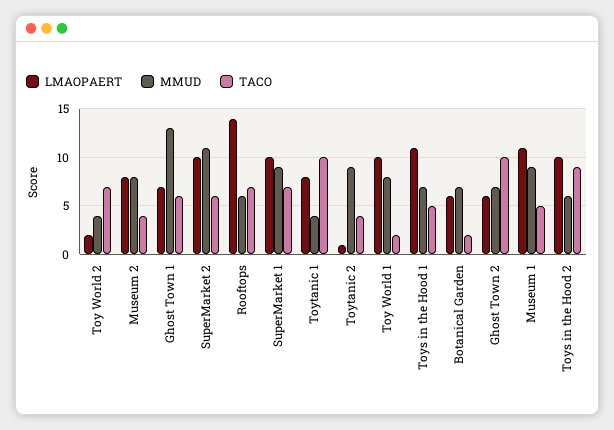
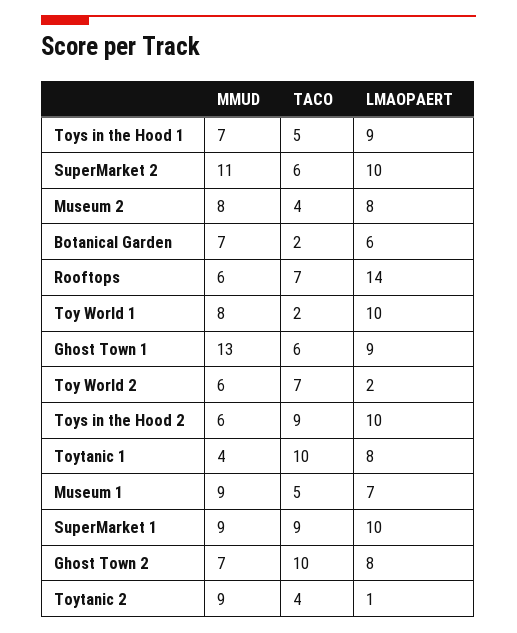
  {
    "LMAOPAERT": {
      "Toy World 2": 2,
      "Museum 2": 8,
-     "Ghost Town 1": 7,
+     "Ghost Town 1": 9,
      "SuperMarket 2": 10,
      "Rooftops": 14,
      "SuperMarket 1": 10,
      "Toytanic 1": 8,
      "Toytanic 2": 1,
      "Toy World 1": 10,
-     "Toys in the Hood 1": 11,
+     "Toys in the Hood 1": 9,
      "Botanical Garden": 6,
-     "Ghost Town 2": 6,
+     "Ghost Town 2": 8,
-     "Museum 1": 11,
+     "Museum 1": 7,
      "Toys in the Hood 2": 10
    },
    "MMUD": {
-     "Toy World 2": 4,
+     "Toy World 2": 6,
      "Museum 2": 8,
      "Ghost Town 1": 13,
      "SuperMarket 2": 11,
      "Rooftops": 6,
      "SuperMarket 1": 9,
      "Toytanic 1": 4,
      "Toytanic 2": 9,
      "Toy World 1": 8,
      "Toys in the Hood 1": 7,
      "Botanical Garden": 7,
      "Ghost Town 2": 7,
      "Museum 1": 9,
      "Toys in the Hood 2": 6
    },
    "TACO": {
      "Toy World 2": 7,
      "Museum 2": 4,
      "Ghost Town 1": 6,
      "SuperMarket 2": 6,
      "Rooftops": 7,
-     "SuperMarket 1": 7,
+     "SuperMarket 1": 9,
      "Toytanic 1": 10,
      "Toytanic 2": 4,
      "Toy World 1": 2,
      "Toys in the Hood 1": 5,
      "Botanical Garden": 2,
      "Ghost Town 2": 10,
      "Museum 1": 5,
      "Toys in the Hood 2": 9
    }
  }

